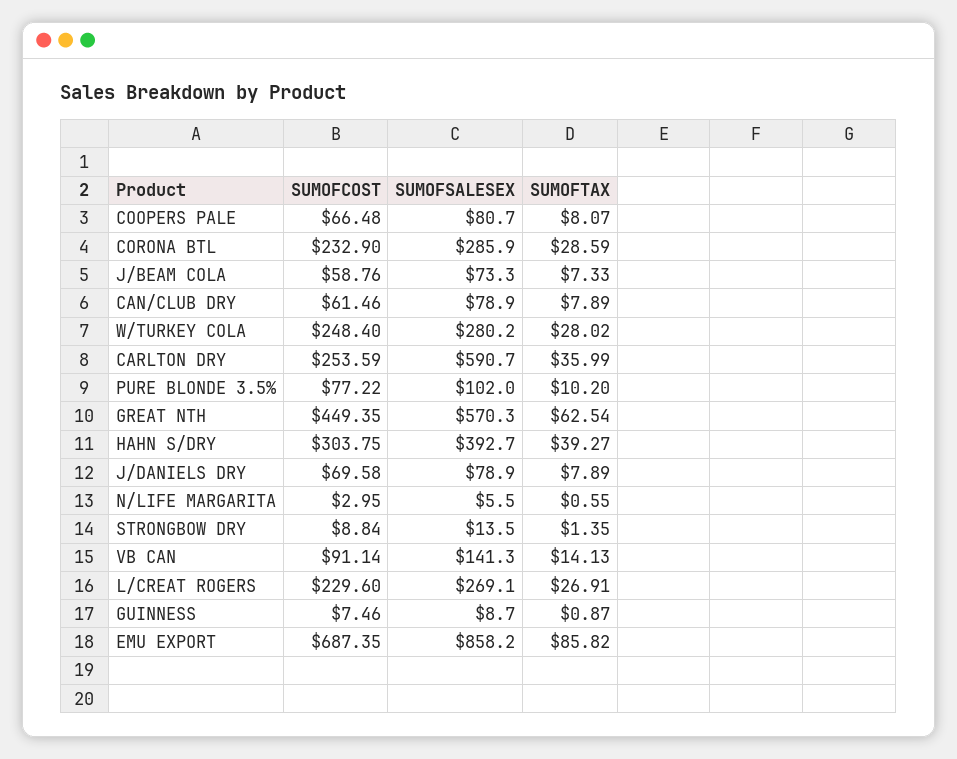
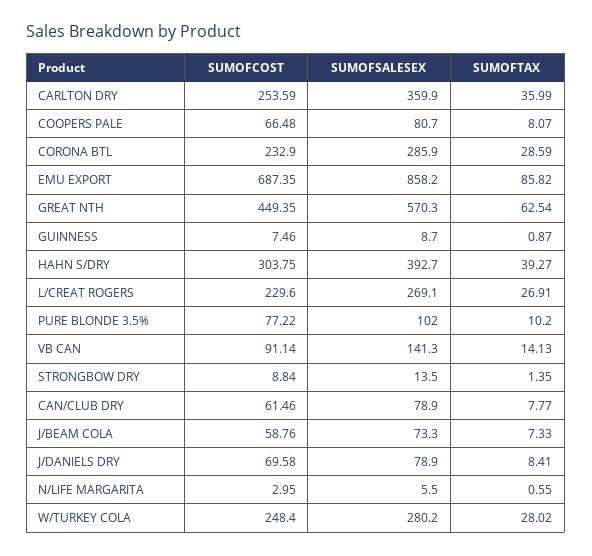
  {
    "SUMOFCOST": {
      "COOPERS PALE": 66.48,
      "CORONA BTL": 232.9,
      "J/BEAM COLA": 58.76,
      "CAN/CLUB DRY": 61.46,
      "W/TURKEY COLA": 248.4,
      "CARLTON DRY": 253.59,
      "PURE BLONDE 3.5%": 77.22,
      "GREAT NTH": 449.35,
      "HAHN S/DRY": 303.75,
      "J/DANIELS DRY": 69.58,
      "N/LIFE MARGARITA": 2.95,
      "STRONGBOW DRY": 8.84,
      "VB CAN": 91.14,
      "L/CREAT ROGERS": 229.6,
      "GUINNESS": 7.46,
      "EMU EXPORT": 687.35
    },
    "SUMOFSALESEX": {
      "COOPERS PALE": 80.7,
      "CORONA BTL": 285.9,
      "J/BEAM COLA": 73.3,
      "CAN/CLUB DRY": 78.9,
      "W/TURKEY COLA": 280.2,
-     "CARLTON DRY": 590.7,
+     "CARLTON DRY": 359.9,
      "PURE BLONDE 3.5%": 102,
      "GREAT NTH": 570.3,
      "HAHN S/DRY": 392.7,
      "J/DANIELS DRY": 78.9,
      "N/LIFE MARGARITA": 5.5,
      "STRONGBOW DRY": 13.5,
      "VB CAN": 141.3,
      "L/CREAT ROGERS": 269.1,
      "GUINNESS": 8.7,
      "EMU EXPORT": 858.2
    },
    "SUMOFTAX": {
      "COOPERS PALE": 8.07,
      "CORONA BTL": 28.59,
      "J/BEAM COLA": 7.33,
-     "CAN/CLUB DRY": 7.89,
+     "CAN/CLUB DRY": 7.77,
      "W/TURKEY COLA": 28.02,
      "CARLTON DRY": 35.99,
      "PURE BLONDE 3.5%": 10.2,
      "GREAT NTH": 62.54,
      "HAHN S/DRY": 39.27,
-     "J/DANIELS DRY": 7.89,
+     "J/DANIELS DRY": 8.41,
      "N/LIFE MARGARITA": 0.55,
      "STRONGBOW DRY": 1.35,
      "VB CAN": 14.13,
      "L/CREAT ROGERS": 26.91,
      "GUINNESS": 0.87,
      "EMU EXPORT": 85.82
    }
  }

